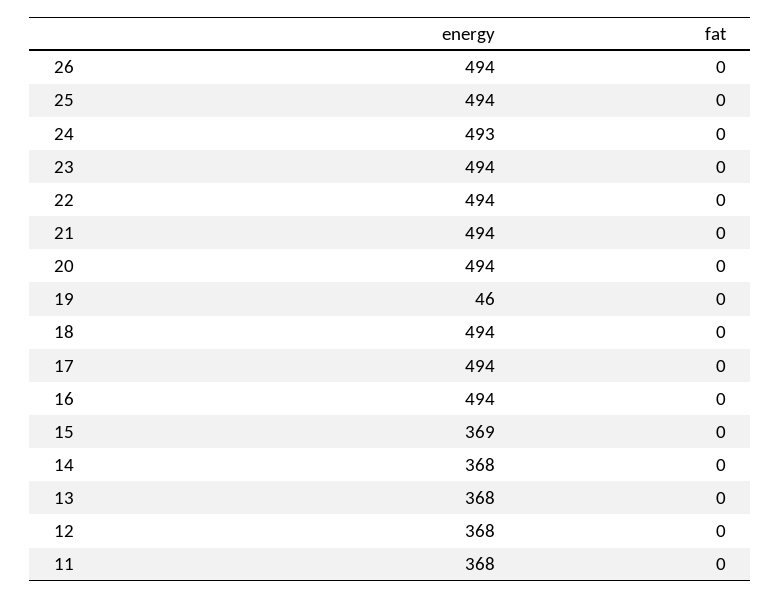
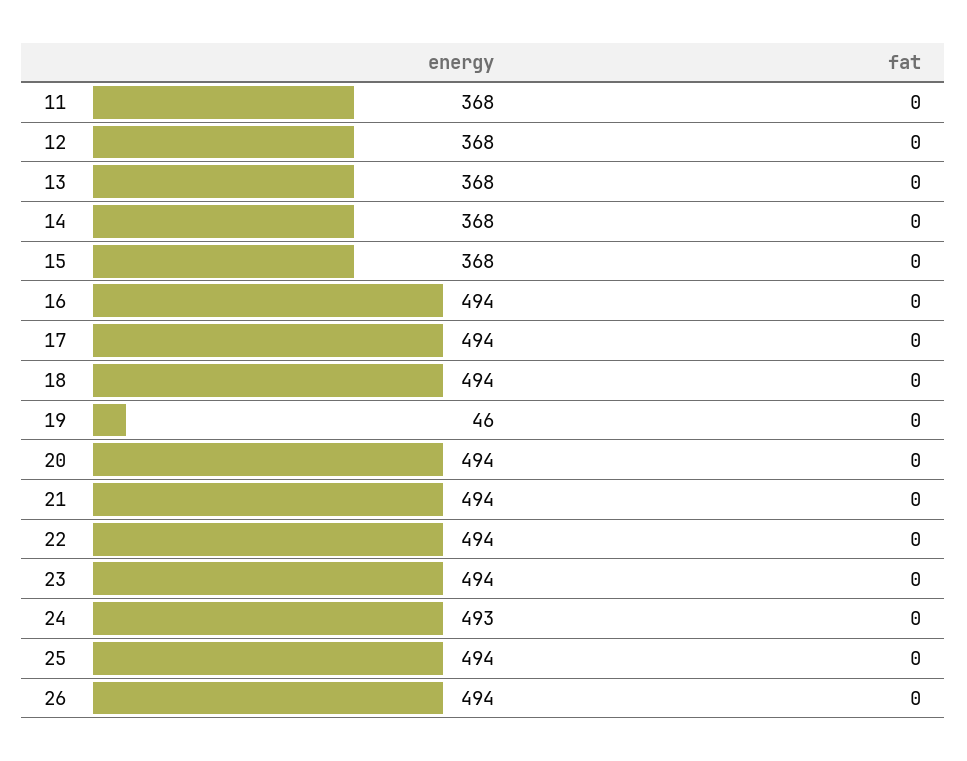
  {
    "energy": {
      "26": 494,
      "25": 494,
      "24": 493,
      "23": 494,
      "22": 494,
      "21": 494,
      "20": 494,
      "19": 46,
      "18": 494,
      "17": 494,
      "16": 494,
-     "15": 369,
+     "15": 368,
      "14": 368,
      "13": 368,
      "12": 368,
      "11": 368
    },
    "fat": {
      "26": 0,
      "25": 0,
      "24": 0,
      "23": 0,
      "22": 0,
      "21": 0,
      "20": 0,
      "19": 0,
      "18": 0,
      "17": 0,
      "16": 0,
      "15": 0,
      "14": 0,
      "13": 0,
      "12": 0,
      "11": 0
    }
  }

